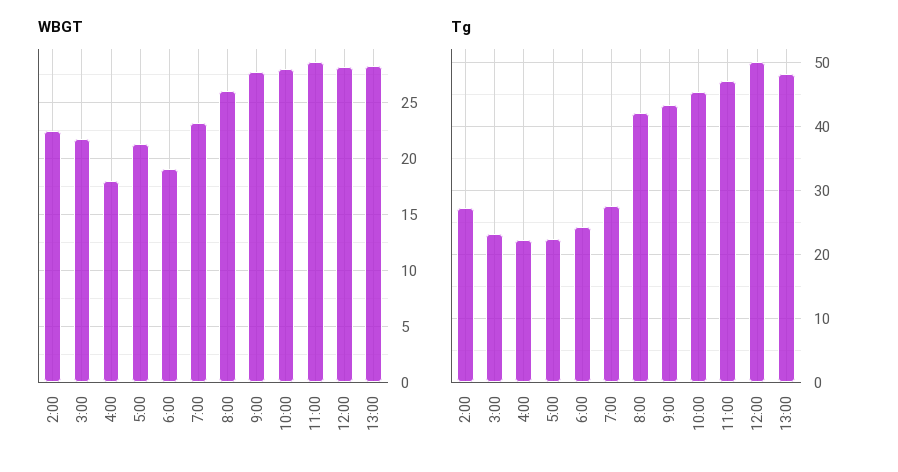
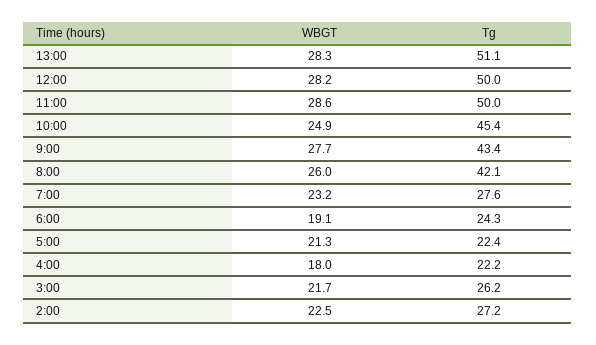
  {
    "WBGT": {
      "2:00": 22.5,
      "3:00": 21.7,
      "4:00": 18,
      "5:00": 21.3,
      "6:00": 19.1,
      "7:00": 23.2,
      "8:00": 26,
      "9:00": 27.7,
-     "10:00": 28,
+     "10:00": 24.9,
      "11:00": 28.6,
      "12:00": 28.2,
      "13:00": 28.3
    },
    "Tg": {
      "2:00": 27.2,
-     "3:00": 23,
+     "3:00": 26.2,
      "4:00": 22.2,
      "5:00": 22.4,
      "6:00": 24.3,
      "7:00": 27.6,
      "8:00": 42.1,
      "9:00": 43.4,
      "10:00": 45.4,
-     "11:00": 47,
+     "11:00": 50,
      "12:00": 50,
-     "13:00": 48
+     "13:00": 51.1
    }
  }

